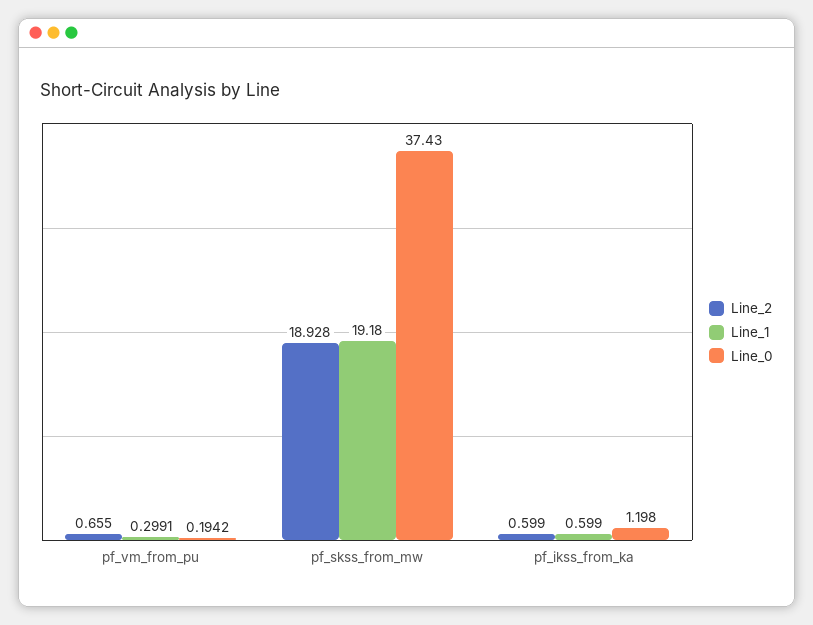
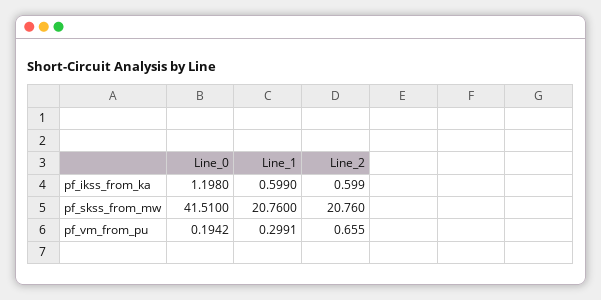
  {
    "Line_2": {
      "pf_vm_from_pu": 0.655,
-     "pf_skss_from_mw": 18.928,
+     "pf_skss_from_mw": 20.76,
      "pf_ikss_from_ka": 0.599
    },
    "Line_1": {
      "pf_vm_from_pu": 0.2991,
-     "pf_skss_from_mw": 19.18,
+     "pf_skss_from_mw": 20.76,
      "pf_ikss_from_ka": 0.599
    },
    "Line_0": {
      "pf_vm_from_pu": 0.1942,
-     "pf_skss_from_mw": 37.43,
+     "pf_skss_from_mw": 41.51,
      "pf_ikss_from_ka": 1.198
    }
  }

